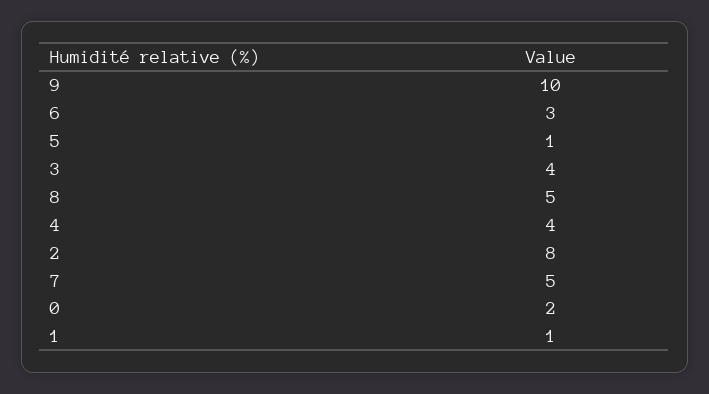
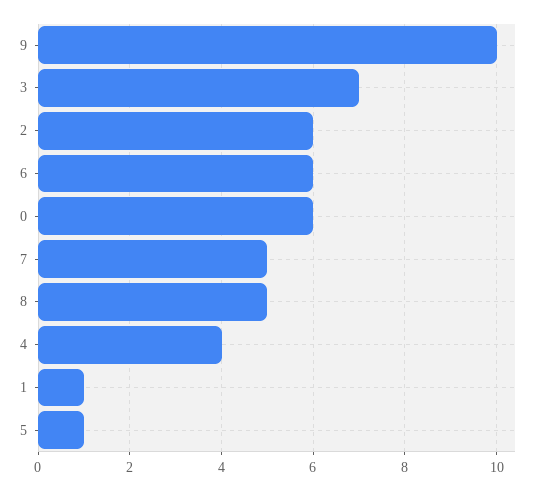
  {
    "9": 10,
-   "6": 3,
+   "6": 6,
    "5": 1,
-   "3": 4,
+   "3": 7,
    "8": 5,
    "4": 4,
-   "2": 8,
+   "2": 6,
    "7": 5,
-   "0": 2,
+   "0": 6,
    "1": 1
  }

